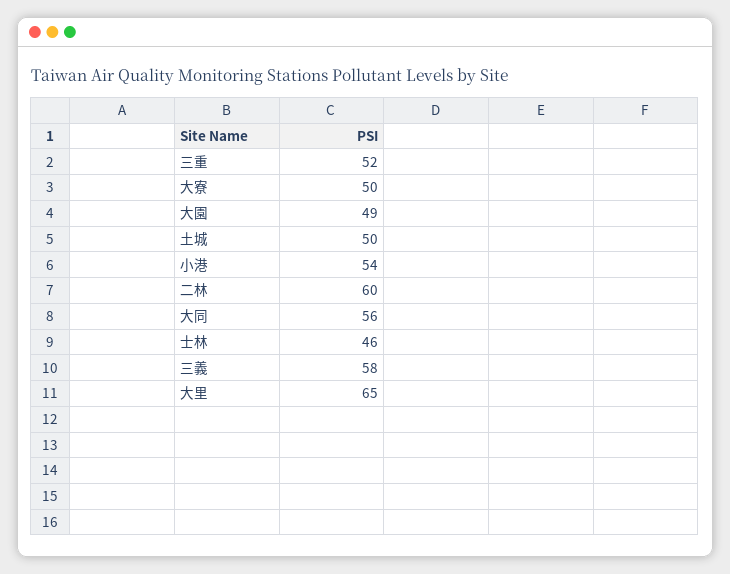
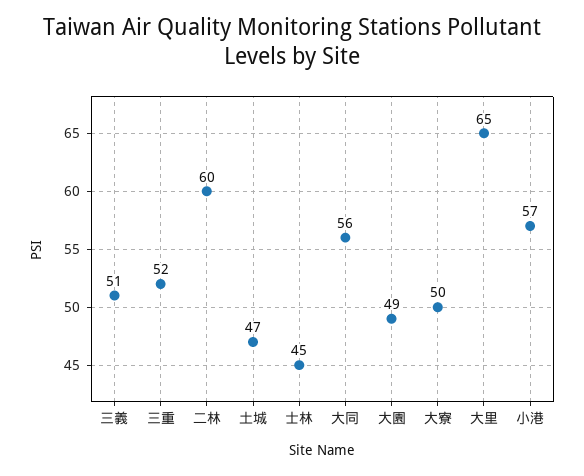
  {
    "三重": 52,
    "大寮": 50,
    "大園": 49,
-   "土城": 50,
+   "土城": 47,
-   "小港": 54,
+   "小港": 57,
    "二林": 60,
    "大同": 56,
-   "士林": 46,
+   "士林": 45,
-   "三義": 58,
+   "三義": 51,
    "大里": 65
  }

